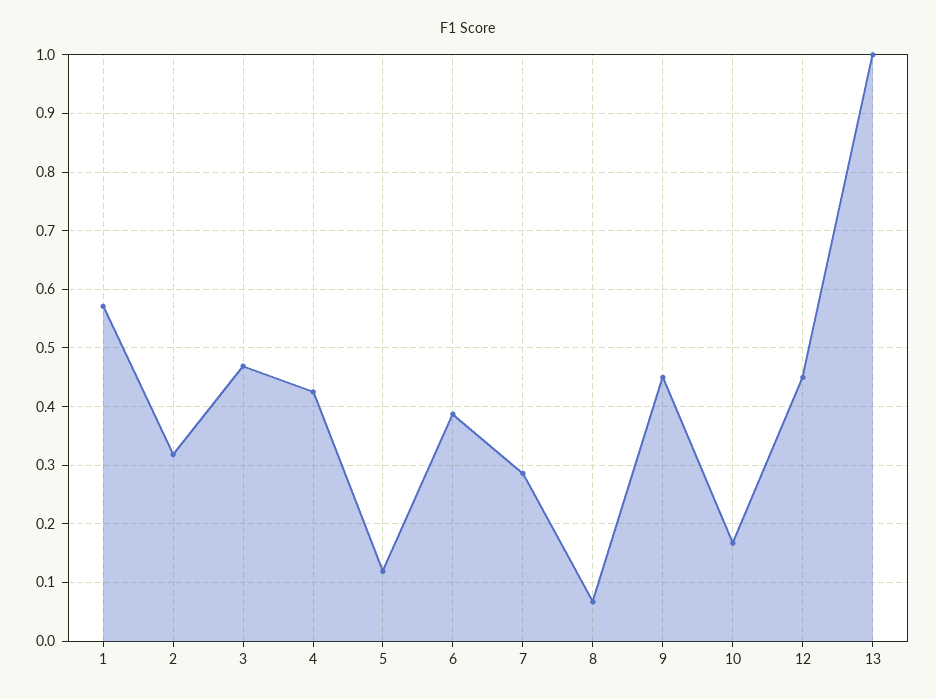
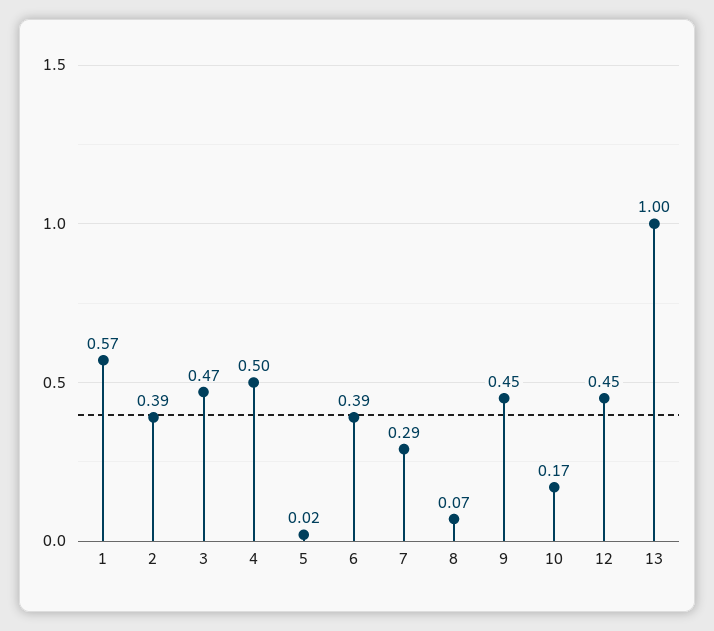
  {
    "1": 0.57,
-   "2": 0.32,
+   "2": 0.39,
    "3": 0.47,
-   "4": 0.42,
+   "4": 0.5,
-   "5": 0.12,
+   "5": 0.02,
    "6": 0.39,
    "7": 0.29,
    "8": 0.07,
    "9": 0.45,
    "10": 0.17,
    "12": 0.45,
    "13": 1
  }

